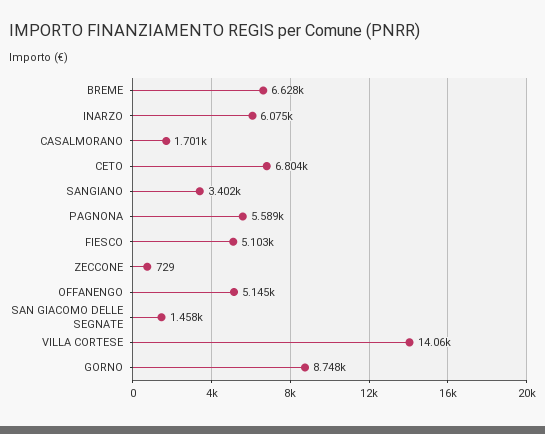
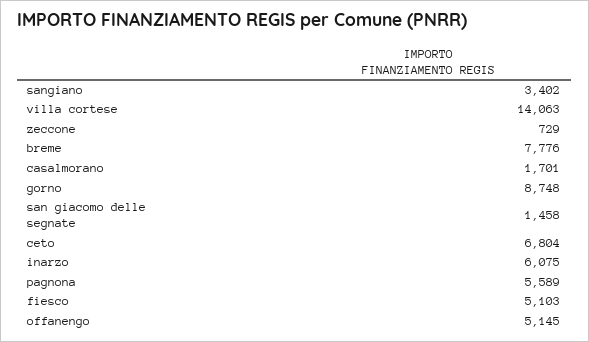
  {
-   "BREME": 6628,
+   "BREME": 7776,
    "INARZO": 6075,
    "CASALMORANO": 1701,
    "CETO": 6804,
    "SANGIANO": 3402,
    "PAGNONA": 5589,
    "FIESCO": 5103,
    "ZECCONE": 729,
    "OFFANENGO": 5145,
    "SAN GIACOMO DELLE SEGNATE": 1458,
    "VILLA CORTESE": 14063,
    "GORNO": 8748
  }

